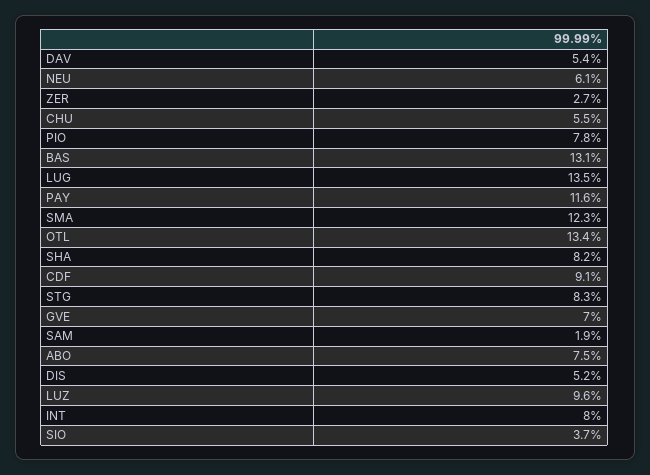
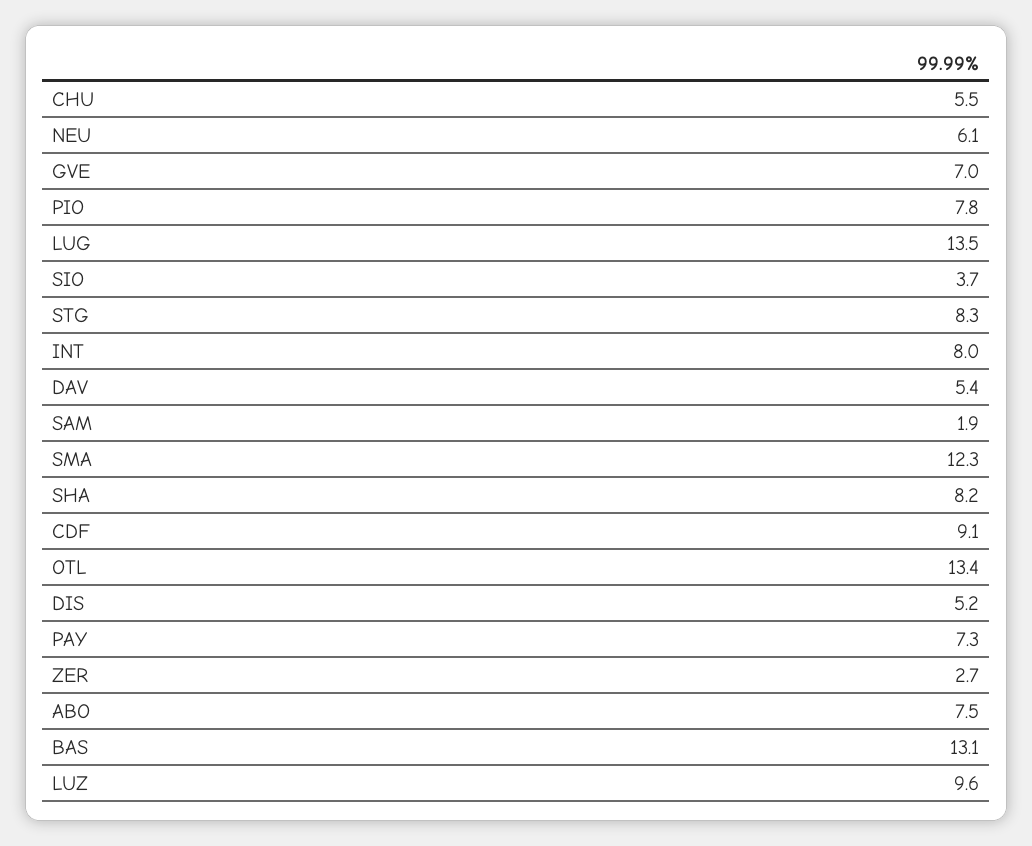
  {
    "DAV": 5.4,
    "NEU": 6.1,
    "ZER": 2.7,
    "CHU": 5.5,
    "PIO": 7.8,
    "BAS": 13.1,
    "LUG": 13.5,
-   "PAY": 11.6,
+   "PAY": 7.3,
    "SMA": 12.3,
    "OTL": 13.4,
    "SHA": 8.2,
    "CDF": 9.1,
    "STG": 8.3,
    "GVE": 7,
    "SAM": 1.9,
    "ABO": 7.5,
    "DIS": 5.2,
    "LUZ": 9.6,
    "INT": 8,
    "SIO": 3.7
  }

